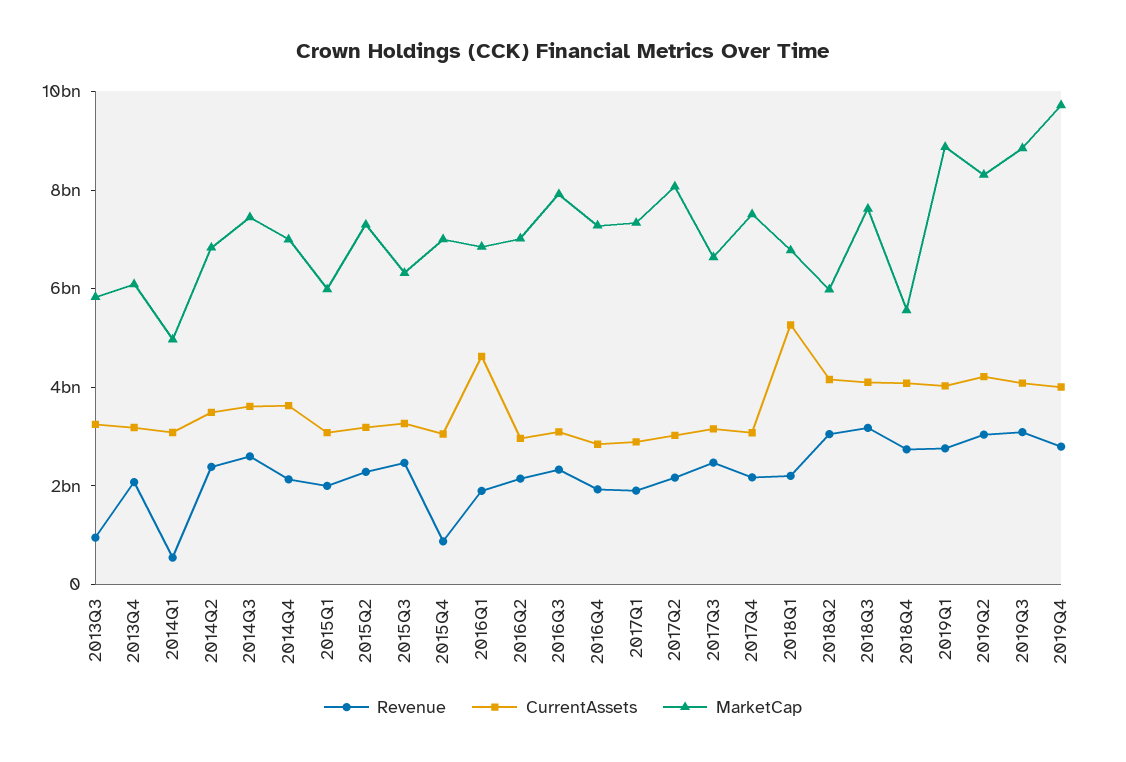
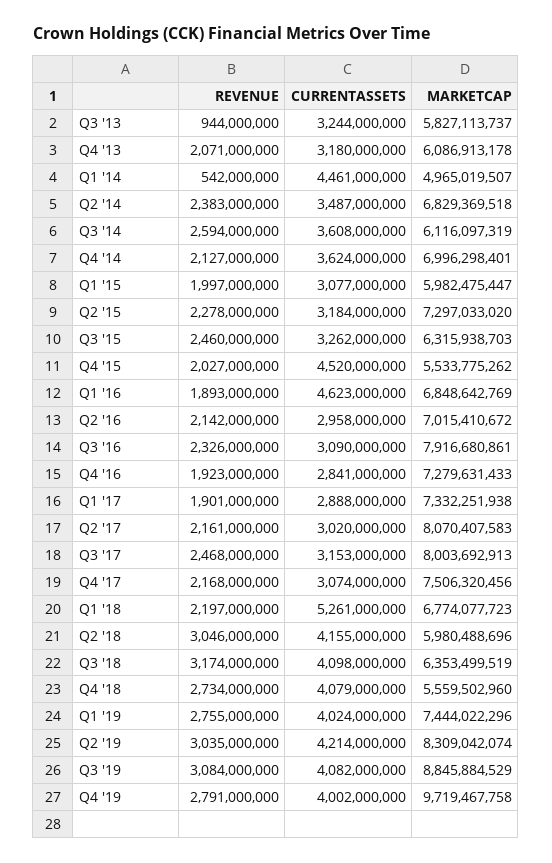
  {
    "Revenue": {
      "2013Q3": 944000000,
      "2013Q4": 2071000000,
      "2014Q1": 542000000,
      "2014Q2": 2383000000,
      "2014Q3": 2594000000,
      "2014Q4": 2127000000,
      "2015Q1": 1997000000,
      "2015Q2": 2278000000,
      "2015Q3": 2460000000,
-     "2015Q4": 1000000000,
+     "2015Q4": 2027000000,
      "2016Q1": 1893000000,
      "2016Q2": 2142000000,
      "2016Q3": 2326000000,
      "2016Q4": 1923000000,
      "2017Q1": 1901000000,
      "2017Q2": 2161000000,
      "2017Q3": 2468000000,
      "2017Q4": 2168000000,
      "2018Q1": 2197000000,
      "2018Q2": 3046000000,
      "2018Q3": 3174000000,
      "2018Q4": 2734000000,
      "2019Q1": 2755000000,
      "2019Q2": 3035000000,
      "2019Q3": 3084000000,
      "2019Q4": 2791000000
    },
    "CurrentAssets": {
      "2013Q3": 3244000000,
      "2013Q4": 3180000000,
-     "2014Q1": 3000000000,
+     "2014Q1": 4461000000,
      "2014Q2": 3487000000,
      "2014Q3": 3608000000,
      "2014Q4": 3624000000,
      "2015Q1": 3077000000,
      "2015Q2": 3184000000,
      "2015Q3": 3262000000,
-     "2015Q4": 3000000000,
+     "2015Q4": 4520000000,
      "2016Q1": 4623000000,
      "2016Q2": 2958000000,
      "2016Q3": 3090000000,
      "2016Q4": 2841000000,
      "2017Q1": 2888000000,
      "2017Q2": 3020000000,
      "2017Q3": 3153000000,
      "2017Q4": 3074000000,
      "2018Q1": 5261000000,
      "2018Q2": 4155000000,
      "2018Q3": 4098000000,
      "2018Q4": 4079000000,
      "2019Q1": 4024000000,
      "2019Q2": 4214000000,
      "2019Q3": 4082000000,
      "2019Q4": 4002000000
    },
    "MarketCap": {
      "2013Q3": 5827113737,
      "2013Q4": 6086913178,
      "2014Q1": 4965019507,
      "2014Q2": 6829369518,
-     "2014Q3": 7500000000,
+     "2014Q3": 6116097319,
      "2014Q4": 6996298401,
      "2015Q1": 5982475447,
      "2015Q2": 7297033020,
      "2015Q3": 6315938703,
-     "2015Q4": 7000000000,
+     "2015Q4": 5533775262,
      "2016Q1": 6848642769,
      "2016Q2": 7015410672,
      "2016Q3": 7916680861,
      "2016Q4": 7279631433,
      "2017Q1": 7332251938,
      "2017Q2": 8070407583,
-     "2017Q3": 6500000000,
+     "2017Q3": 8003692913,
      "2017Q4": 7506320456,
      "2018Q1": 6774077723,
      "2018Q2": 5980488696,
-     "2018Q3": 7500000000,
+     "2018Q3": 6353499519,
      "2018Q4": 5559502960,
-     "2019Q1": 9000000000,
+     "2019Q1": 7444022296,
      "2019Q2": 8309042074,
      "2019Q3": 8845884529,
      "2019Q4": 9719467758
    }
  }

